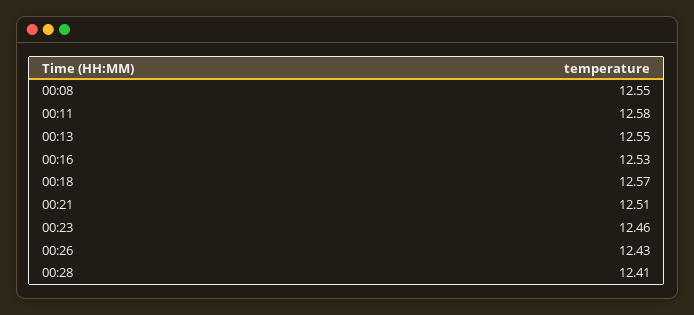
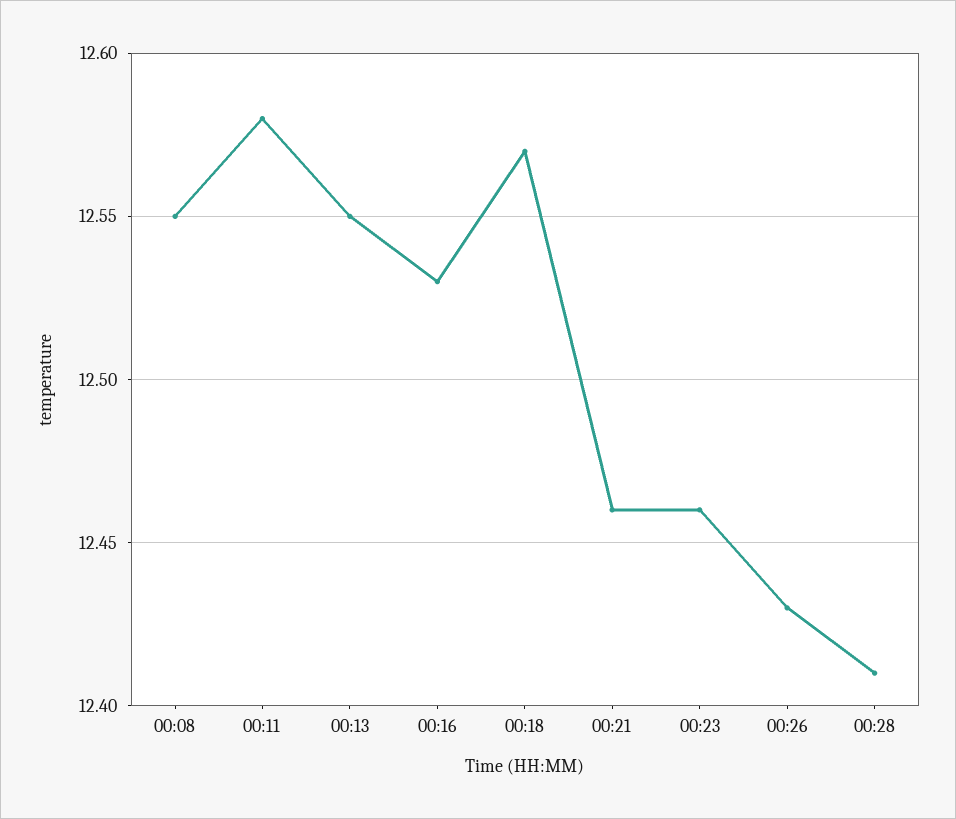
  {
    "00:08": 12.55,
    "00:11": 12.58,
    "00:13": 12.55,
    "00:16": 12.53,
    "00:18": 12.57,
-   "00:21": 12.51,
+   "00:21": 12.46,
    "00:23": 12.46,
    "00:26": 12.43,
    "00:28": 12.41
  }

